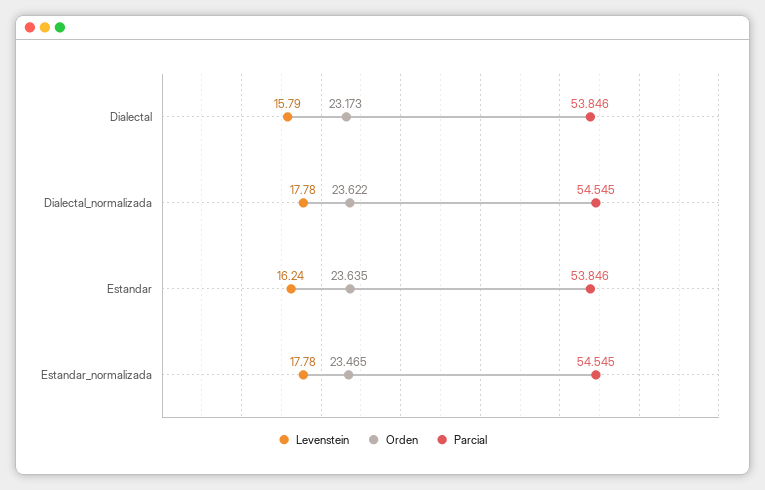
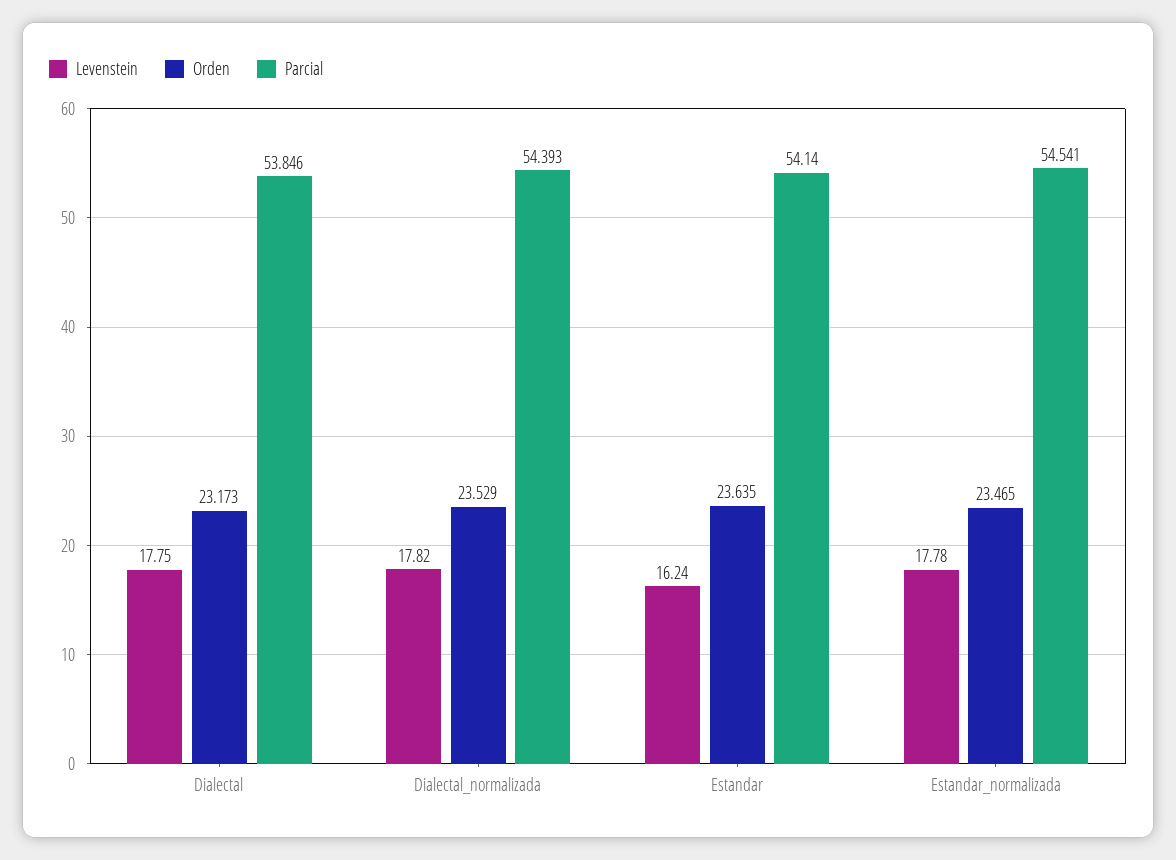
  {
    "Levenstein": {
-     "Dialectal": 15.79,
+     "Dialectal": 17.75,
-     "Dialectal_normalizada": 17.78,
+     "Dialectal_normalizada": 17.82,
      "Estandar": 16.24,
      "Estandar_normalizada": 17.78
    },
    "Orden": {
      "Dialectal": 23.173,
-     "Dialectal_normalizada": 23.622,
+     "Dialectal_normalizada": 23.529,
      "Estandar": 23.635,
      "Estandar_normalizada": 23.465
    },
    "Parcial": {
      "Dialectal": 53.846,
-     "Dialectal_normalizada": 54.545,
+     "Dialectal_normalizada": 54.393,
-     "Estandar": 53.846,
+     "Estandar": 54.14,
-     "Estandar_normalizada": 54.545
+     "Estandar_normalizada": 54.541
    }
  }

